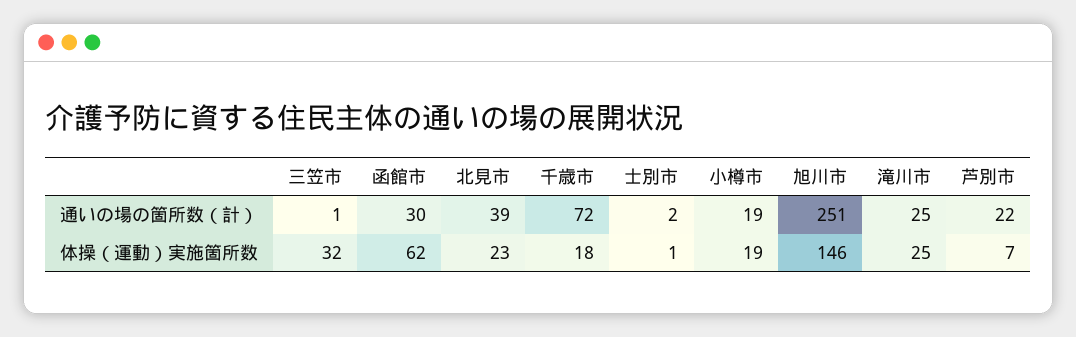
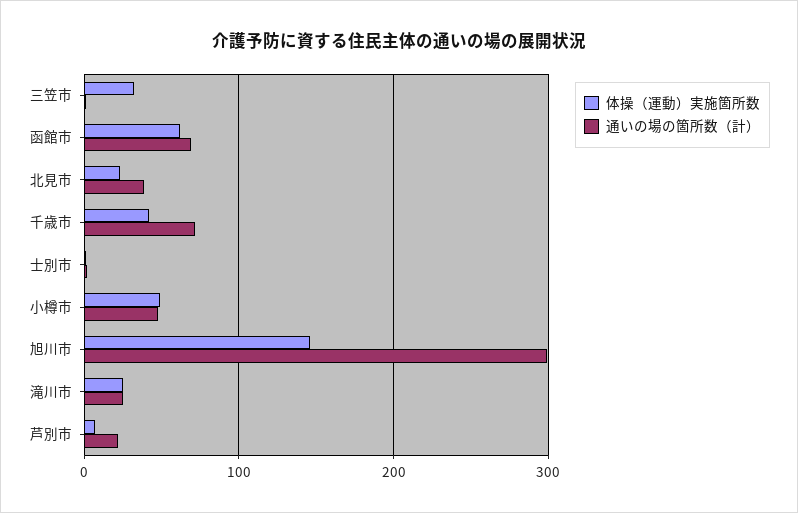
  {
    "通いの場の箇所数（計）": {
      "三笠市": 1,
-     "函館市": 30,
+     "函館市": 70,
      "北見市": 39,
      "千歳市": 72,
      "士別市": 2,
-     "小樽市": 19,
+     "小樽市": 50,
-     "旭川市": 251,
+     "旭川市": 300,
      "滝川市": 25,
      "芦別市": 22
    },
    "体操（運動）実施箇所数": {
      "三笠市": 32,
      "函館市": 62,
      "北見市": 23,
-     "千歳市": 18,
+     "千歳市": 40,
      "士別市": 1,
-     "小樽市": 19,
+     "小樽市": 50,
      "旭川市": 146,
      "滝川市": 25,
      "芦別市": 7
    }
  }

